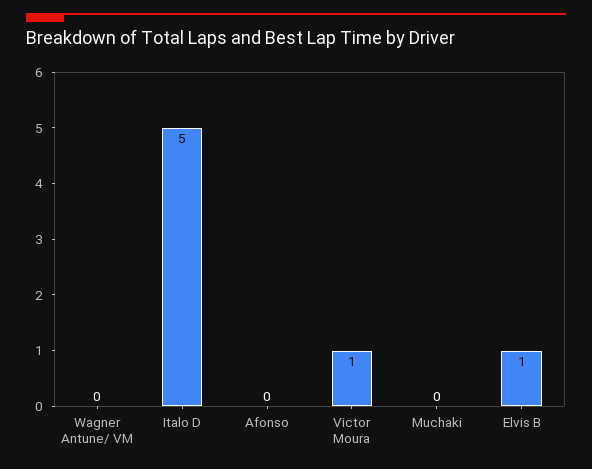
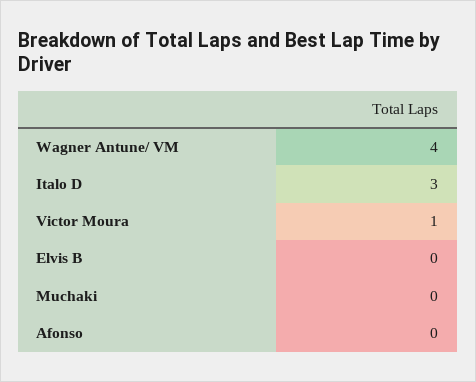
  {
-   "Wagner Antune/ VM": 0,
+   "Wagner Antune/ VM": 4,
-   "Italo D": 5,
+   "Italo D": 3,
    "Afonso": 0,
    "Victor Moura": 1,
    "Muchaki": 0,
-   "Elvis B": 1
+   "Elvis B": 0
  }

